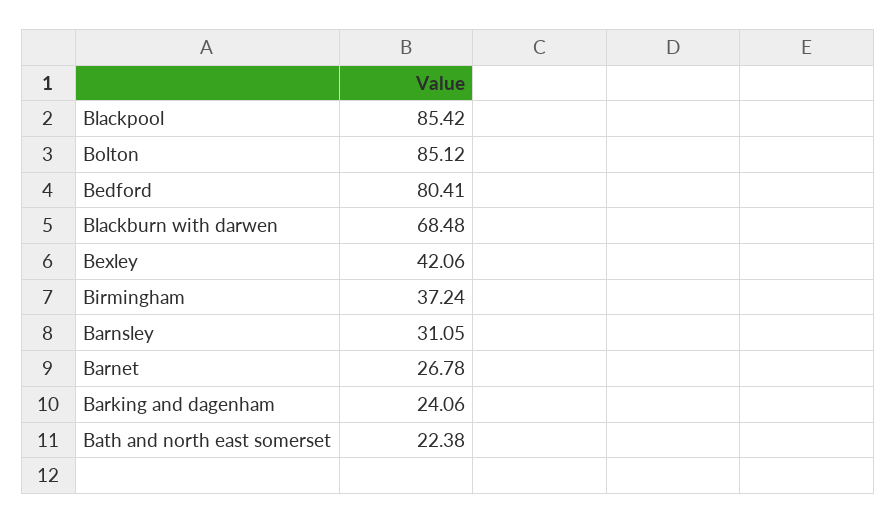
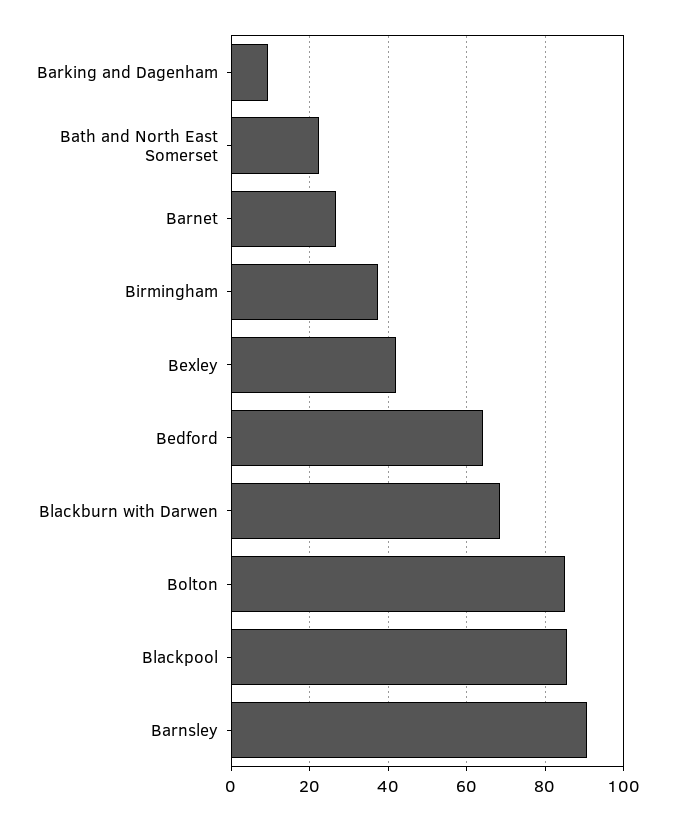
  {
    "Blackpool": 85.42,
    "Bolton": 85.12,
-   "Bedford": 80.41,
+   "Bedford": 64,
    "Blackburn with darwen": 68.48,
    "Bexley": 42.06,
    "Birmingham": 37.24,
-   "Barnsley": 31.05,
+   "Barnsley": 90,
    "Barnet": 26.78,
-   "Barking and dagenham": 24.06,
+   "Barking and dagenham": 10,
    "Bath and north east somerset": 22.38
  }

